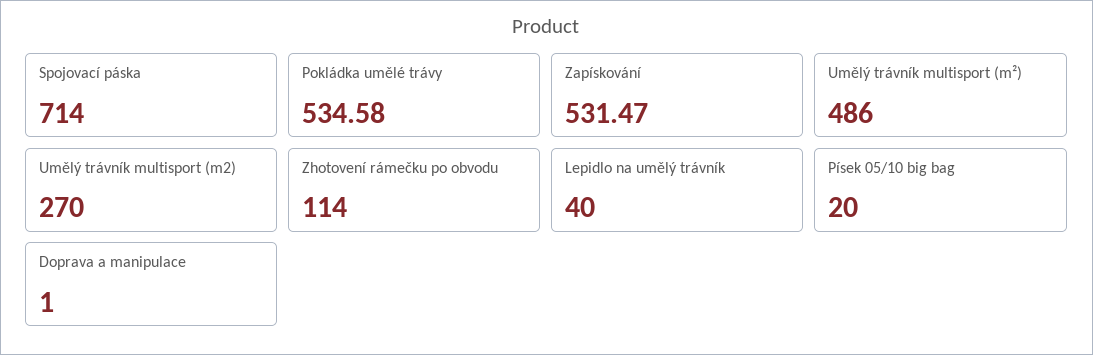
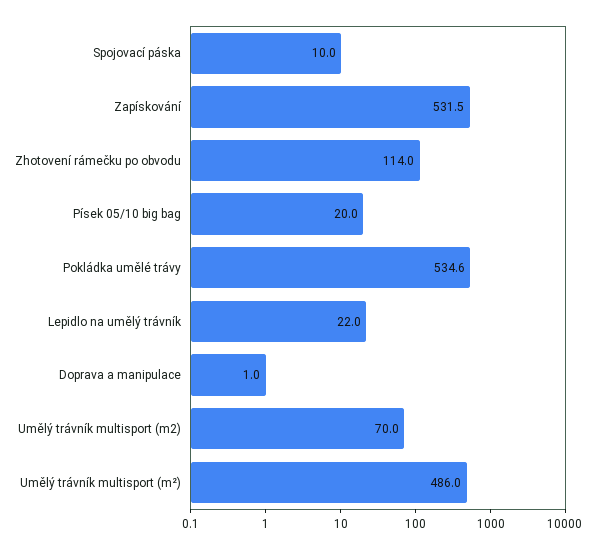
  {
-   "Spojovací páska": 714,
+   "Spojovací páska": 10,
    "Pokládka umělé trávy": 534.58,
    "Zapískování": 531.47,
    "Umělý trávník multisport (m²)": 486,
-   "Umělý trávník multisport (m2)": 270,
+   "Umělý trávník multisport (m2)": 70,
    "Zhotovení rámečku po obvodu": 114,
-   "Lepidlo na umělý trávník": 40,
+   "Lepidlo na umělý trávník": 22,
    "Písek 05/10 big bag": 20,
    "Doprava a manipulace": 1
  }

